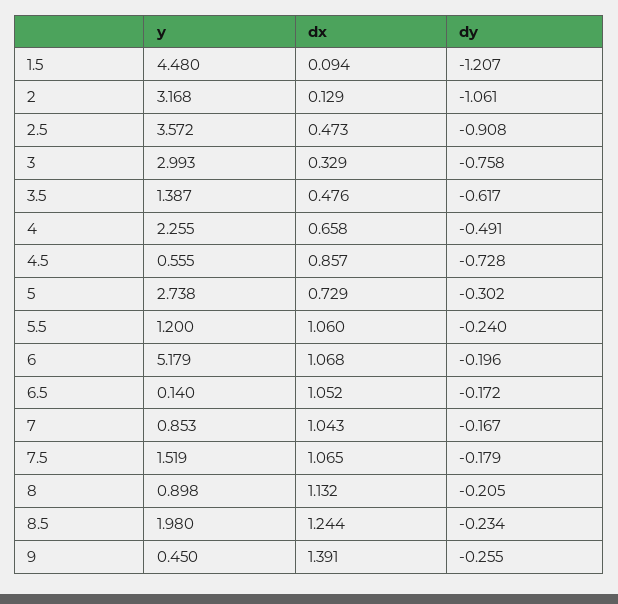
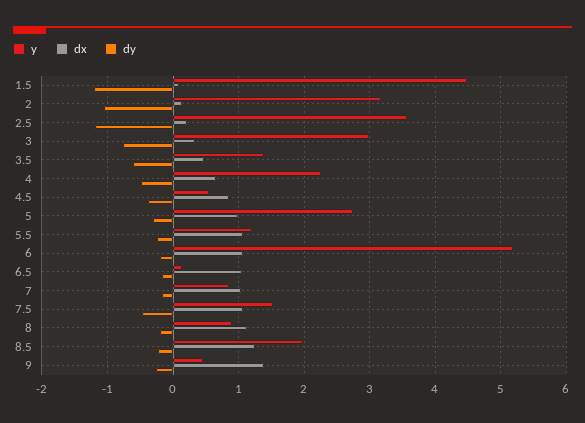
  {
    "y": {
      "1.5": 4.48,
      "2": 3.168,
      "2.5": 3.572,
      "3": 2.993,
      "3.5": 1.387,
      "4": 2.255,
      "4.5": 0.555,
      "5": 2.738,
      "5.5": 1.2,
      "6": 5.179,
      "6.5": 0.14,
      "7": 0.853,
      "7.5": 1.519,
      "8": 0.898,
      "8.5": 1.98,
      "9": 0.45
    },
    "dx": {
      "1.5": 0.094,
      "2": 0.129,
-     "2.5": 0.473,
+     "2.5": 0.2,
      "3": 0.329,
      "3.5": 0.476,
      "4": 0.658,
      "4.5": 0.857,
-     "5": 0.729,
+     "5": 1,
      "5.5": 1.06,
      "6": 1.068,
      "6.5": 1.052,
      "7": 1.043,
      "7.5": 1.065,
      "8": 1.132,
      "8.5": 1.244,
      "9": 1.391
    },
    "dy": {
      "1.5": -1.207,
      "2": -1.061,
-     "2.5": -0.908,
+     "2.5": -1.2,
      "3": -0.758,
      "3.5": -0.617,
      "4": -0.491,
-     "4.5": -0.728,
+     "4.5": -0.4,
      "5": -0.302,
      "5.5": -0.24,
      "6": -0.196,
      "6.5": -0.172,
      "7": -0.167,
-     "7.5": -0.179,
+     "7.5": -0.5,
      "8": -0.205,
      "8.5": -0.234,
      "9": -0.255
    }
  }

